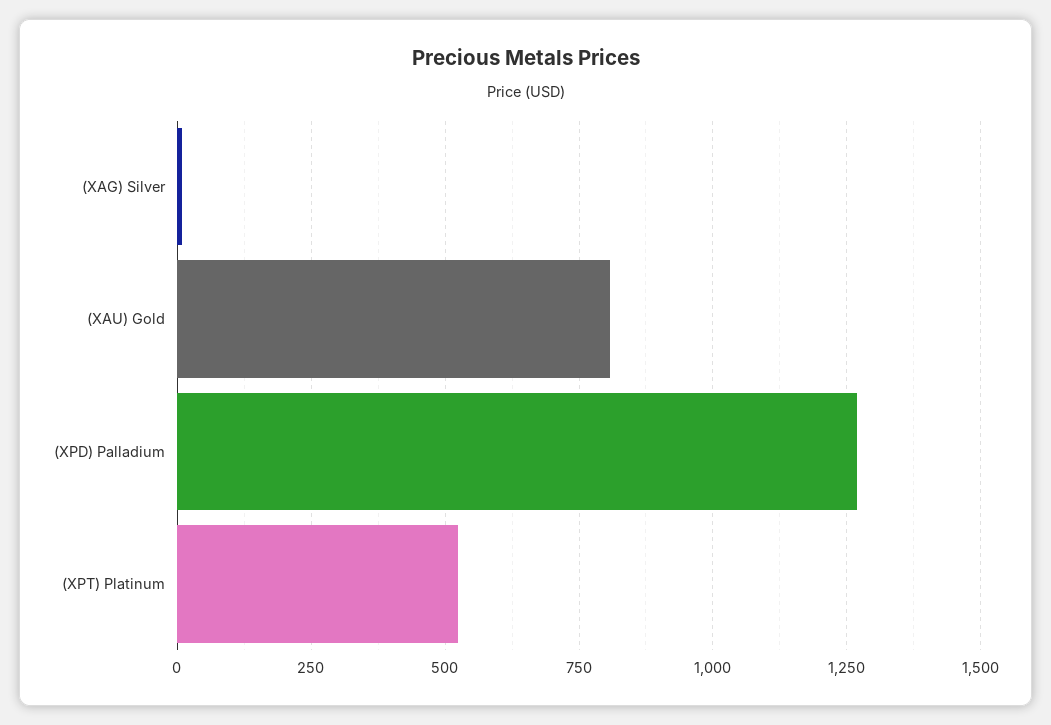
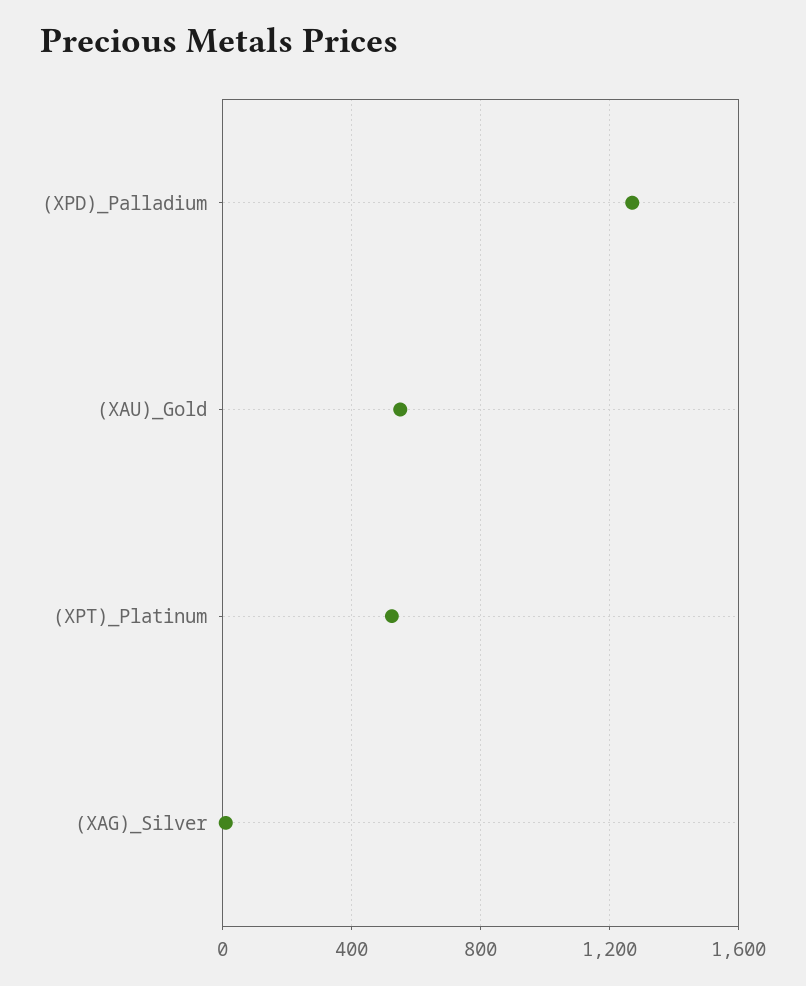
  {
    "(XAG) Silver": 0,
-   "(XAU) Gold": 800,
+   "(XAU) Gold": 550,
    "(XPD) Palladium": 1275,
    "(XPT) Platinum": 525
  }

